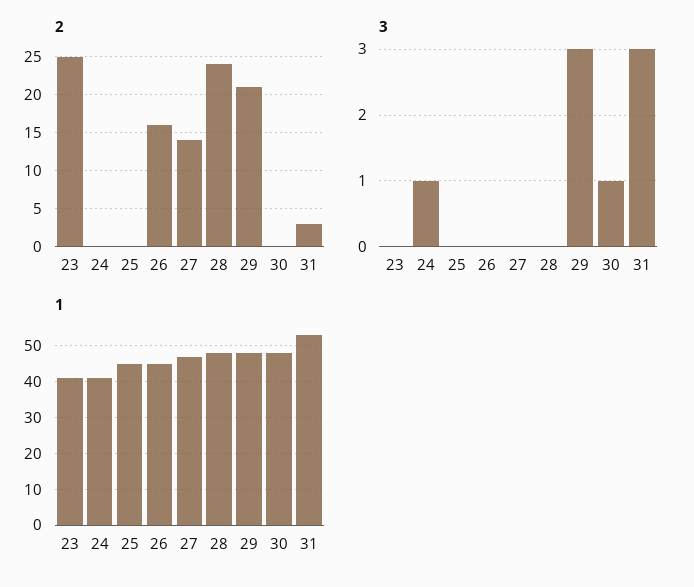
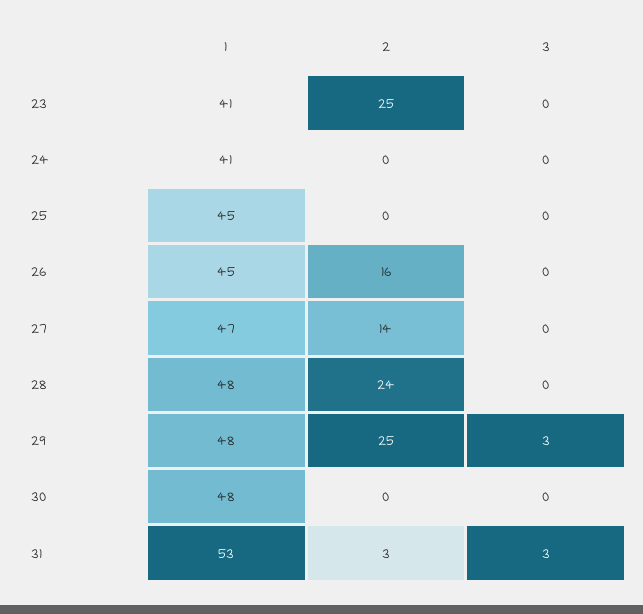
  {
    "2": {
      "23": 25,
      "24": 0,
      "25": 0,
      "26": 16,
      "27": 14,
      "28": 24,
-     "29": 21,
+     "29": 25,
      "30": 0,
      "31": 3
    },
    "3": {
      "23": 0,
-     "24": 1,
+     "24": 0,
      "25": 0,
      "26": 0,
      "27": 0,
      "28": 0,
      "29": 3,
-     "30": 1,
+     "30": 0,
      "31": 3
    },
    "1": {
      "23": 41,
      "24": 41,
      "25": 45,
      "26": 45,
      "27": 47,
      "28": 48,
      "29": 48,
      "30": 48,
      "31": 53
    }
  }

